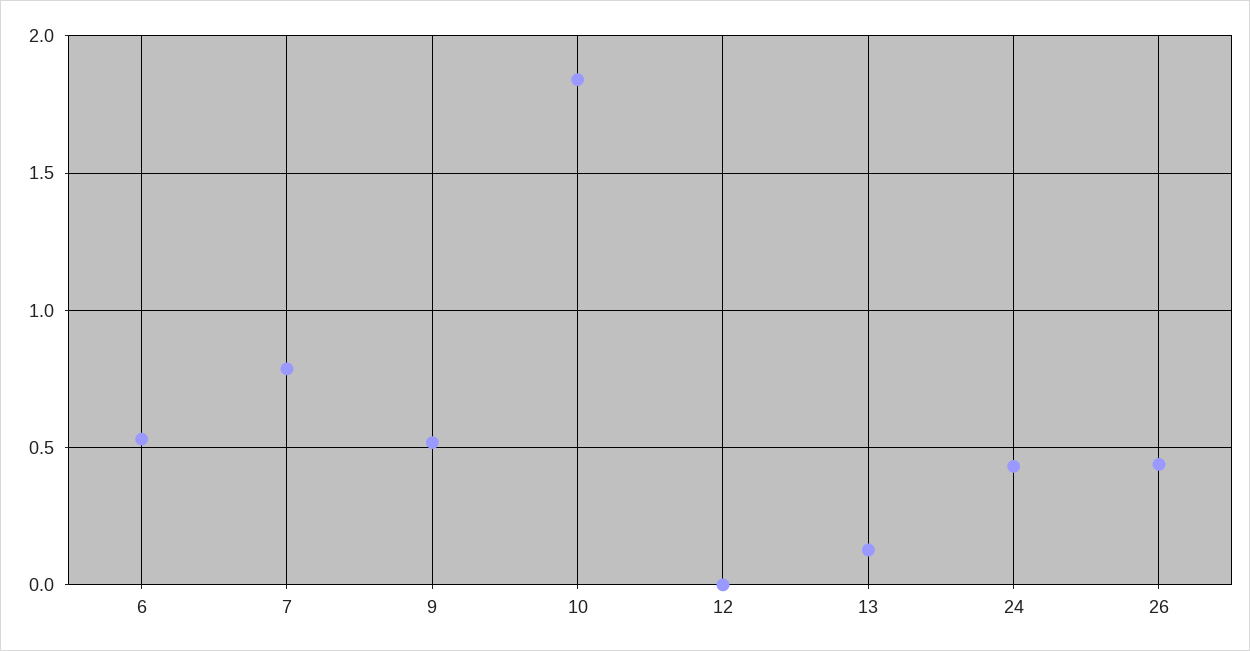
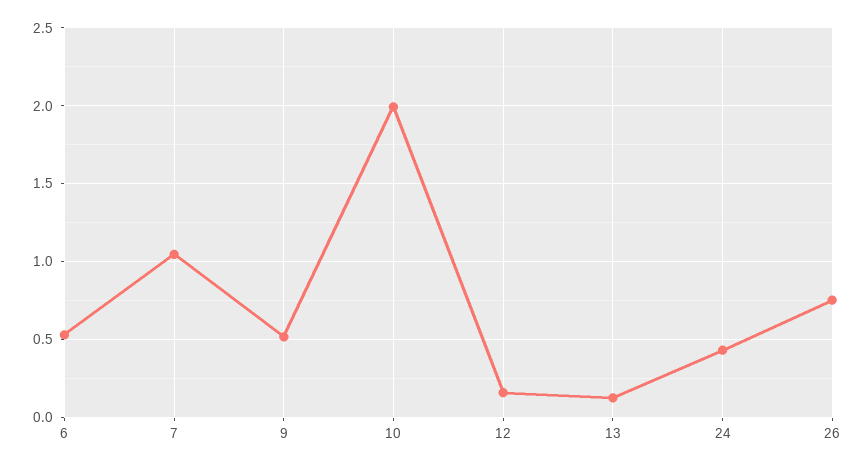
  {
    "6": 0.55,
-   "7": 0.8,
+   "7": 1.05,
    "9": 0.5,
-   "10": 1.85,
+   "10": 2,
-   "12": 0,
+   "12": 0.15,
    "13": 0.15,
    "24": 0.45,
-   "26": 0.45
+   "26": 0.75
  }

